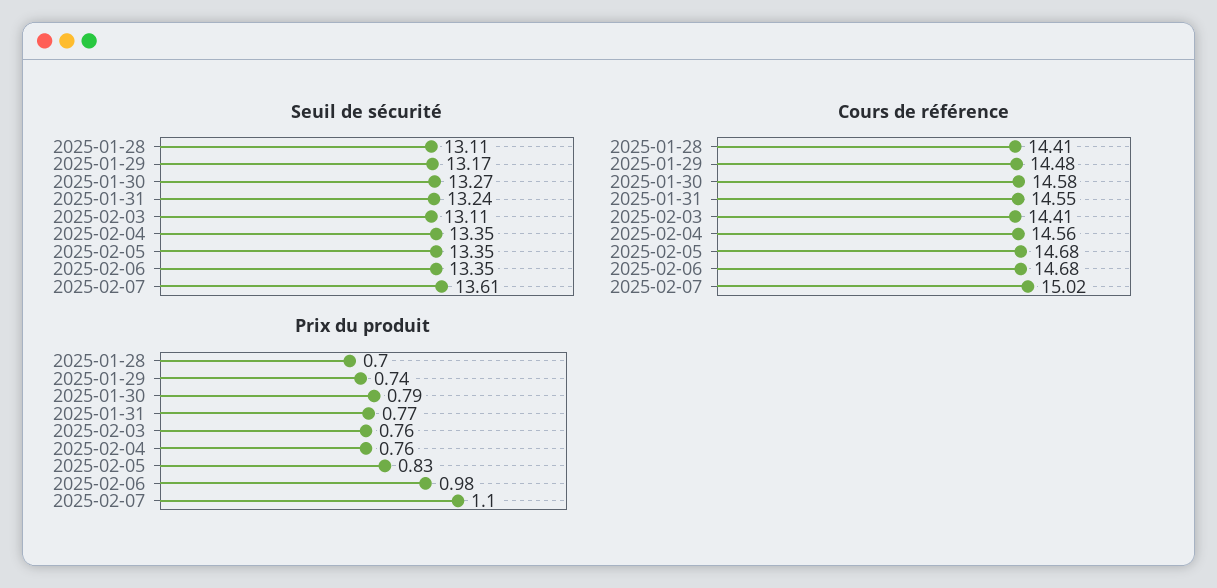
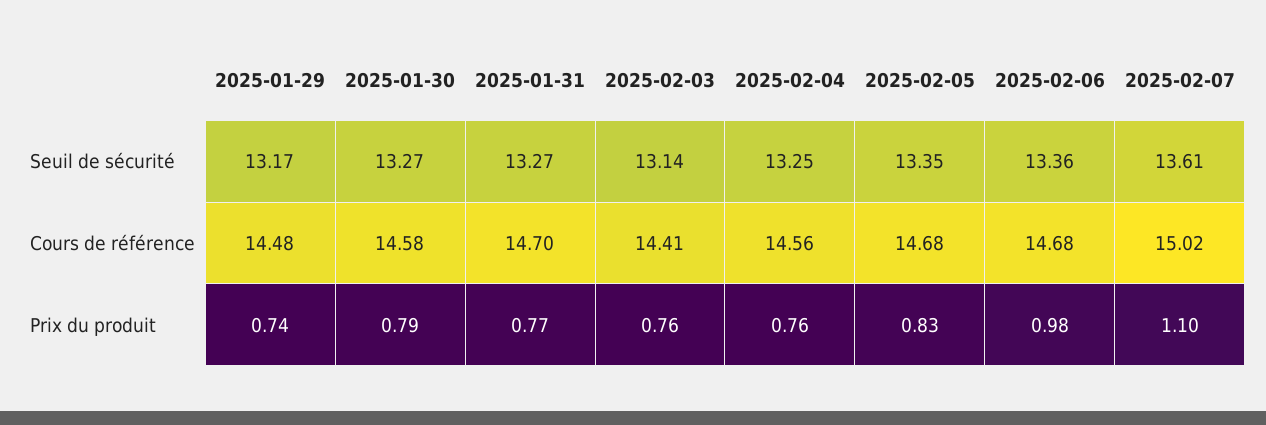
  {
    "Seuil de sécurité": {
-     "2025-01-28": 13.11,
      "2025-01-29": 13.17,
      "2025-01-30": 13.27,
-     "2025-01-31": 13.24,
+     "2025-01-31": 13.27,
-     "2025-02-03": 13.11,
+     "2025-02-03": 13.14,
-     "2025-02-04": 13.35,
+     "2025-02-04": 13.25,
      "2025-02-05": 13.35,
-     "2025-02-06": 13.35,
+     "2025-02-06": 13.36,
      "2025-02-07": 13.61
    },
    "Cours de référence": {
-     "2025-01-28": 14.41,
      "2025-01-29": 14.48,
      "2025-01-30": 14.58,
-     "2025-01-31": 14.55,
+     "2025-01-31": 14.7,
      "2025-02-03": 14.41,
      "2025-02-04": 14.56,
      "2025-02-05": 14.68,
      "2025-02-06": 14.68,
      "2025-02-07": 15.02
    },
    "Prix du produit": {
-     "2025-01-28": 0.7,
      "2025-01-29": 0.74,
      "2025-01-30": 0.79,
      "2025-01-31": 0.77,
      "2025-02-03": 0.76,
      "2025-02-04": 0.76,
      "2025-02-05": 0.83,
      "2025-02-06": 0.98,
      "2025-02-07": 1.1
    }
  }

